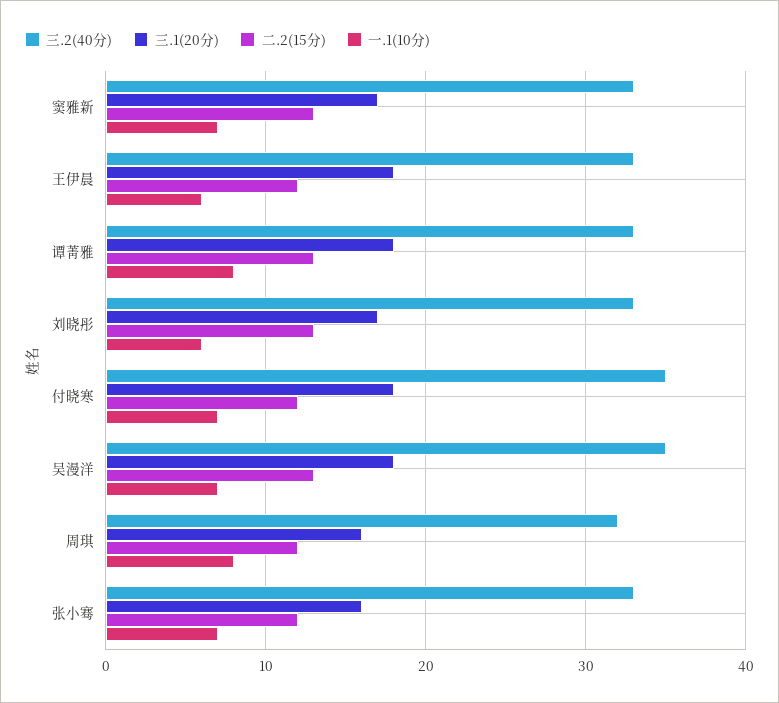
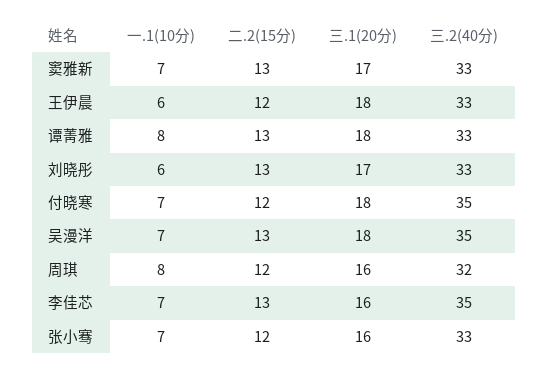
  {
    "三.2(40分)": {
      "窦雅新": 33,
      "王伊晨": 33,
      "谭菁雅": 33,
      "刘晓彤": 33,
      "付晓寒": 35,
      "吴漫洋": 35,
      "周琪": 32,
-     "张小骞": 33
+     "张小骞": 33,
+     "李佳芯": 35
    },
    "三.1(20分)": {
      "窦雅新": 17,
      "王伊晨": 18,
      "谭菁雅": 18,
      "刘晓彤": 17,
      "付晓寒": 18,
      "吴漫洋": 18,
      "周琪": 16,
-     "张小骞": 16
+     "张小骞": 16,
+     "李佳芯": 16
    },
    "二.2(15分)": {
      "窦雅新": 13,
      "王伊晨": 12,
      "谭菁雅": 13,
      "刘晓彤": 13,
      "付晓寒": 12,
      "吴漫洋": 13,
      "周琪": 12,
-     "张小骞": 12
+     "张小骞": 12,
+     "李佳芯": 13
    },
    "一.1(10分)": {
      "窦雅新": 7,
      "王伊晨": 6,
      "谭菁雅": 8,
      "刘晓彤": 6,
      "付晓寒": 7,
      "吴漫洋": 7,
      "周琪": 8,
-     "张小骞": 7
+     "张小骞": 7,
+     "李佳芯": 7
    }
  }

